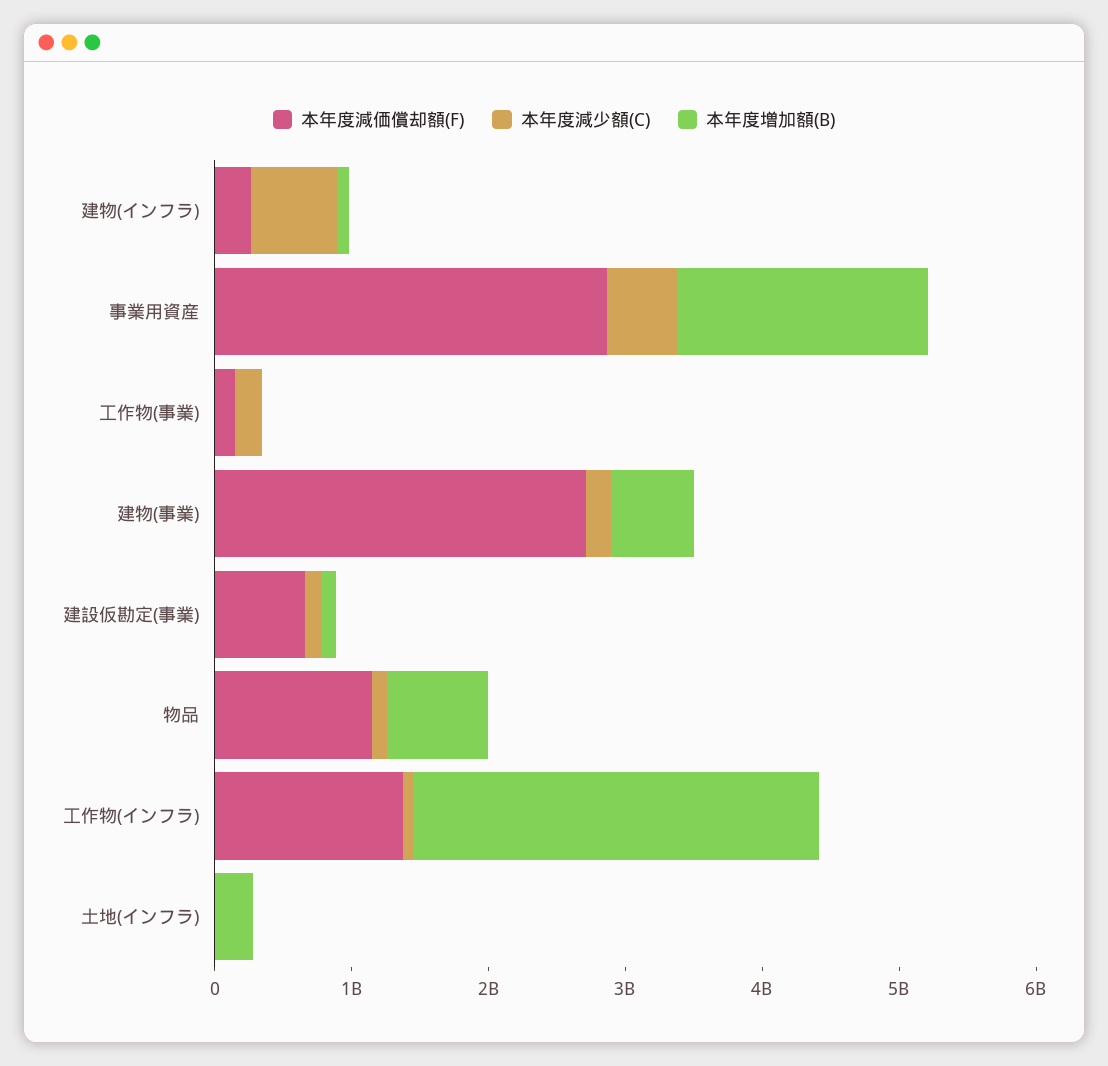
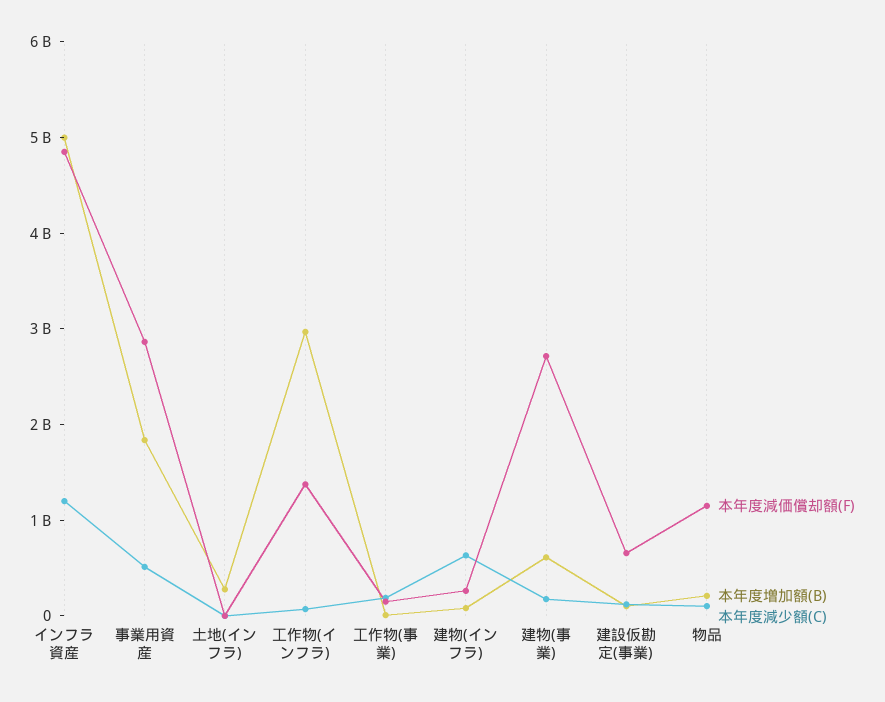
  {
    "本年度減価償却額(F)": {
      "建物(インフラ)": 200000000,
      "事業用資産": 2800000000,
      "工作物(事業)": 200000000,
      "建物(事業)": 2800000000,
      "建設仮勘定(事業)": 600000000,
      "物品": 1200000000,
      "工作物(インフラ)": 1400000000,
-     "土地(インフラ)": 0
+     "土地(インフラ)": 0,
+     "インフラ資産": 4800000000
    },
    "本年度減少額(C)": {
      "建物(インフラ)": 600000000,
      "事業用資産": 600000000,
      "工作物(事業)": 200000000,
      "建物(事業)": 200000000,
      "建設仮勘定(事業)": 200000000,
      "物品": 200000000,
      "工作物(インフラ)": 0,
-     "土地(インフラ)": 0
+     "土地(インフラ)": 0,
+     "インフラ資産": 1200000000
    },
    "本年度増加額(B)": {
      "建物(インフラ)": 0,
      "事業用資産": 1800000000,
      "工作物(事業)": 0,
      "建物(事業)": 600000000,
      "建設仮勘定(事業)": 200000000,
-     "物品": 800000000,
+     "物品": 200000000,
      "工作物(インフラ)": 3000000000,
-     "土地(インフラ)": 200000000
+     "土地(インフラ)": 200000000,
+     "インフラ資産": 5000000000
    }
  }

